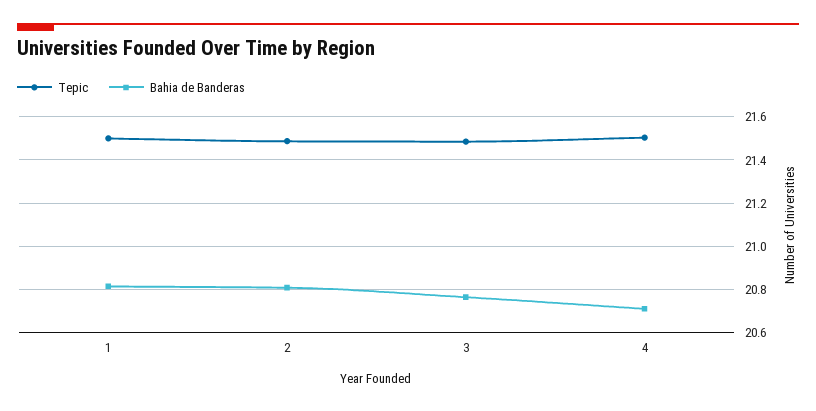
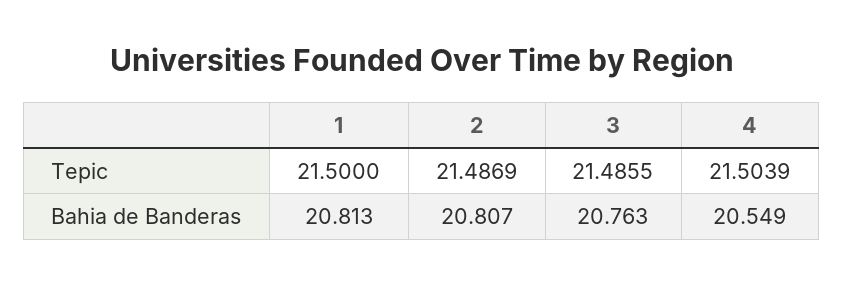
  {
    "Tepic": {
      "1": 21.5,
      "2": 21.4869,
      "3": 21.4855,
      "4": 21.5039
    },
    "Bahia de Banderas": {
      "1": 20.813,
      "2": 20.807,
      "3": 20.763,
-     "4": 20.7
+     "4": 20.549
    }
  }

